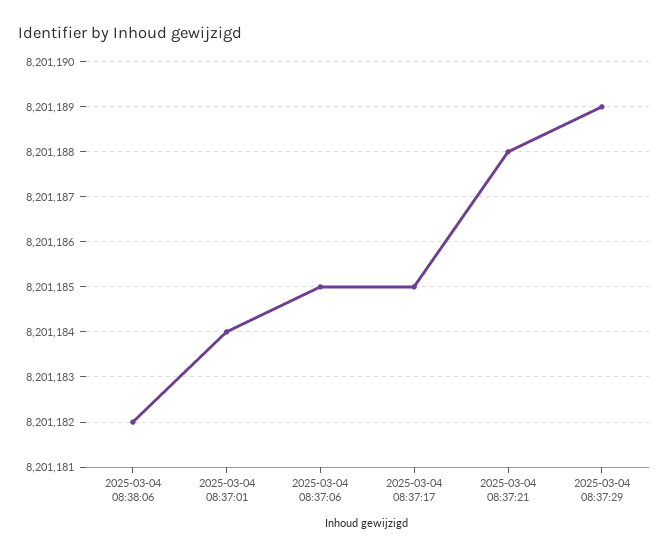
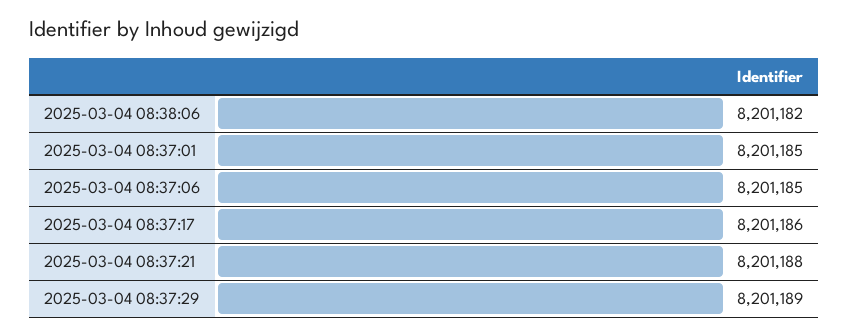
  {
    "2025-03-04 08:38:06": 8201182,
-   "2025-03-04 08:37:01": 8201184,
+   "2025-03-04 08:37:01": 8201185,
    "2025-03-04 08:37:06": 8201185,
-   "2025-03-04 08:37:17": 8201185,
+   "2025-03-04 08:37:17": 8201186,
    "2025-03-04 08:37:21": 8201188,
    "2025-03-04 08:37:29": 8201189
  }

